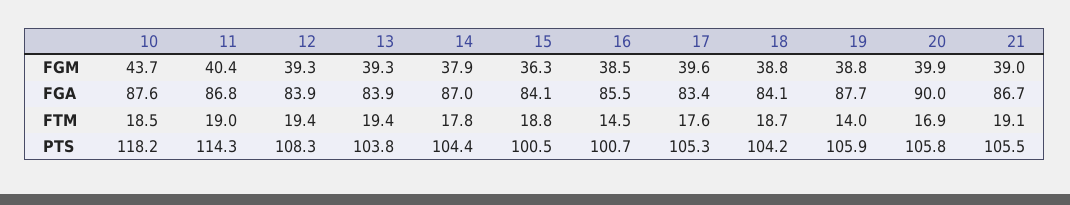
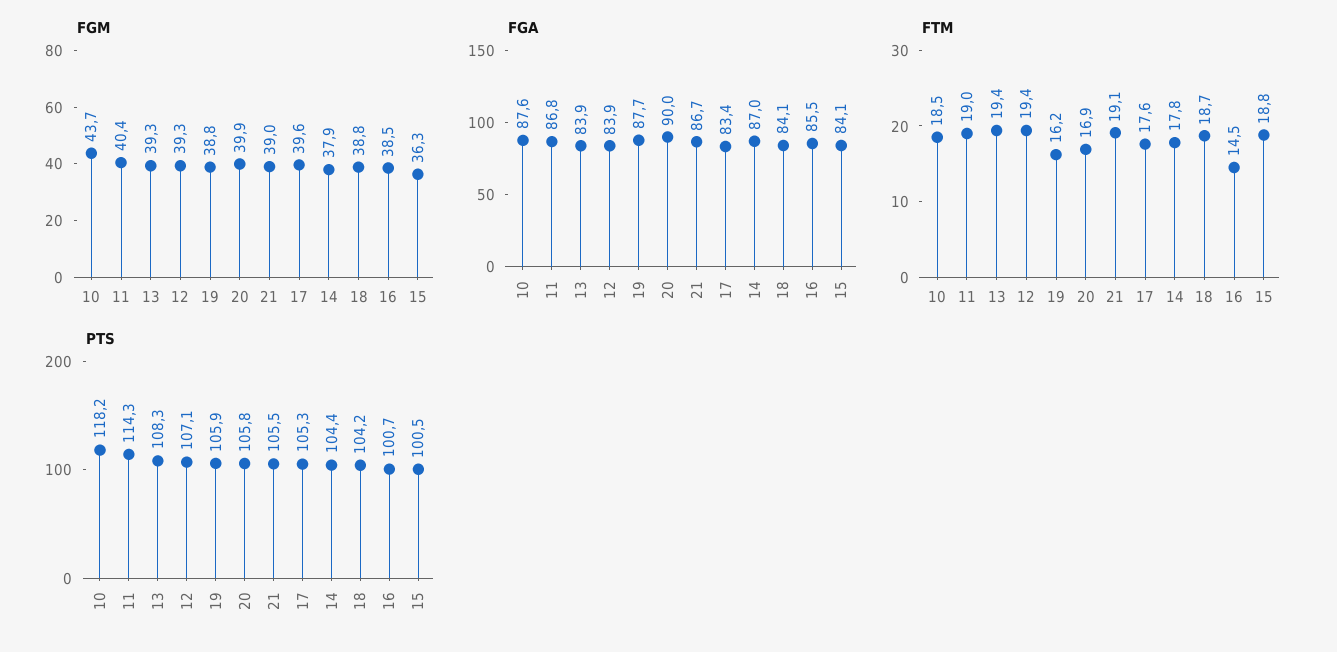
  {
    "FGM": {
      "10": 43.7,
      "11": 40.4,
      "12": 39.3,
      "13": 39.3,
      "14": 37.9,
      "15": 36.3,
      "16": 38.5,
      "17": 39.6,
      "18": 38.8,
      "19": 38.8,
      "20": 39.9,
      "21": 39
    },
    "FGA": {
      "10": 87.6,
      "11": 86.8,
      "12": 83.9,
      "13": 83.9,
      "14": 87,
      "15": 84.1,
      "16": 85.5,
      "17": 83.4,
      "18": 84.1,
      "19": 87.7,
      "20": 90,
      "21": 86.7
    },
    "FTM": {
      "10": 18.5,
      "11": 19,
      "12": 19.4,
      "13": 19.4,
      "14": 17.8,
      "15": 18.8,
      "16": 14.5,
      "17": 17.6,
      "18": 18.7,
-     "19": 14,
+     "19": 16.2,
      "20": 16.9,
      "21": 19.1
    },
    "PTS": {
      "10": 118.2,
      "11": 114.3,
-     "12": 108.3,
+     "12": 107.1,
-     "13": 103.8,
+     "13": 108.3,
      "14": 104.4,
      "15": 100.5,
      "16": 100.7,
      "17": 105.3,
      "18": 104.2,
      "19": 105.9,
      "20": 105.8,
      "21": 105.5
    }
  }

